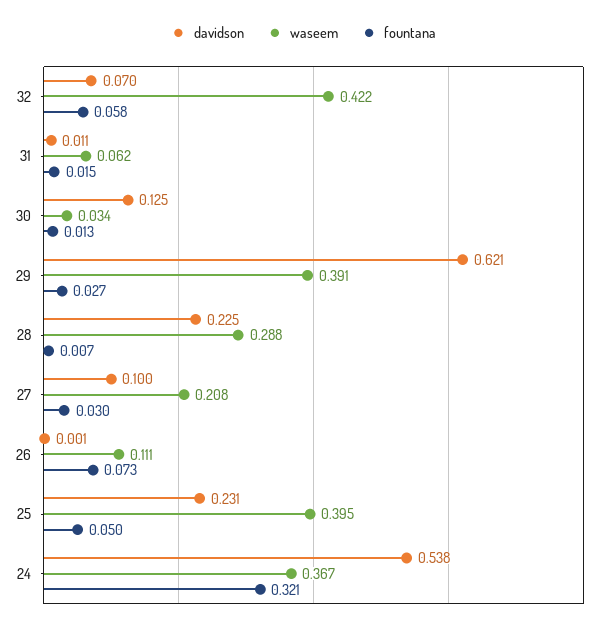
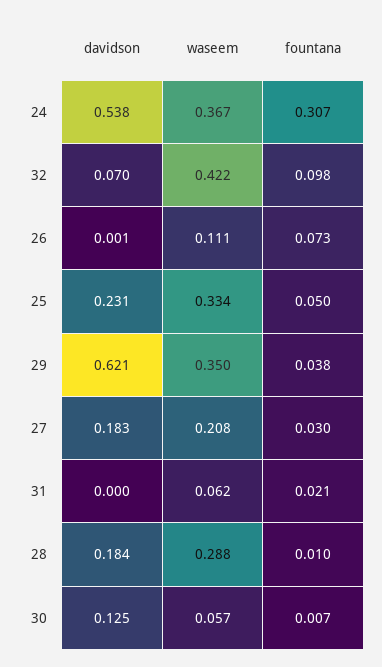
  {
    "davidson": {
      "32": 0.07,
-     "31": 0.011,
+     "31": 0,
      "30": 0.125,
      "29": 0.621,
-     "28": 0.225,
+     "28": 0.184,
-     "27": 0.1,
+     "27": 0.183,
      "26": 0.001,
      "25": 0.231,
      "24": 0.538
    },
    "waseem": {
      "32": 0.422,
      "31": 0.062,
-     "30": 0.034,
+     "30": 0.057,
-     "29": 0.391,
+     "29": 0.35,
      "28": 0.288,
      "27": 0.208,
      "26": 0.111,
-     "25": 0.395,
+     "25": 0.334,
      "24": 0.367
    },
    "fountana": {
-     "32": 0.058,
+     "32": 0.098,
-     "31": 0.015,
+     "31": 0.021,
-     "30": 0.013,
+     "30": 0.007,
-     "29": 0.027,
+     "29": 0.038,
-     "28": 0.007,
+     "28": 0.01,
      "27": 0.03,
      "26": 0.073,
      "25": 0.05,
-     "24": 0.321
+     "24": 0.307
    }
  }

